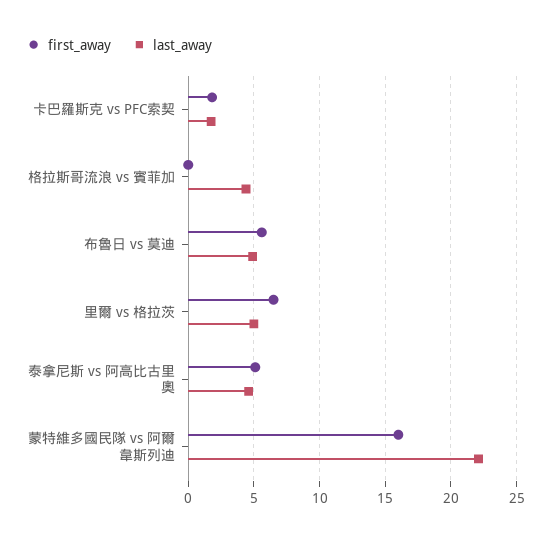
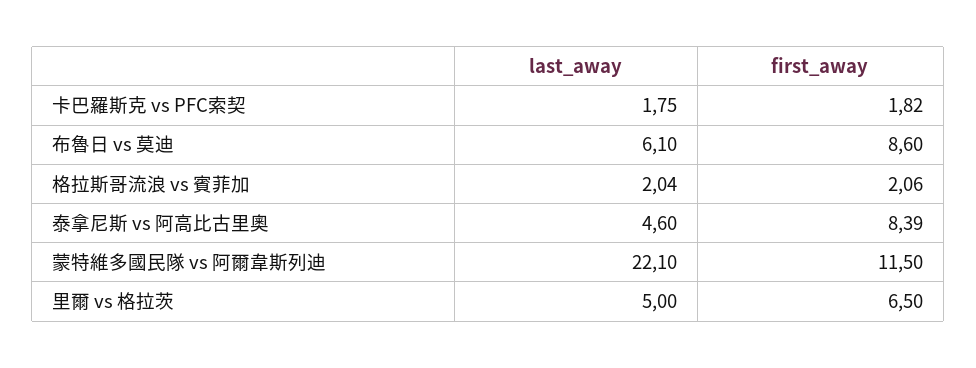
  {
    "first_away": {
      "卡巴羅斯克 vs PFC索契": 1.82,
-     "格拉斯哥流浪 vs 賓菲加": 0,
+     "格拉斯哥流浪 vs 賓菲加": 2.06,
-     "布魯日 vs 莫迪": 5.5,
+     "布魯日 vs 莫迪": 8.6,
      "里爾 vs 格拉茨": 6.5,
-     "泰拿尼斯 vs 阿高比古里奧": 5,
+     "泰拿尼斯 vs 阿高比古里奧": 8.39,
-     "蒙特維多國民隊 vs 阿爾韋斯列迪": 16
+     "蒙特維多國民隊 vs 阿爾韋斯列迪": 11.5
    },
    "last_away": {
      "卡巴羅斯克 vs PFC索契": 1.75,
-     "格拉斯哥流浪 vs 賓菲加": 4.5,
+     "格拉斯哥流浪 vs 賓菲加": 2.04,
-     "布魯日 vs 莫迪": 5,
+     "布魯日 vs 莫迪": 6.1,
      "里爾 vs 格拉茨": 5,
      "泰拿尼斯 vs 阿高比古里奧": 4.6,
      "蒙特維多國民隊 vs 阿爾韋斯列迪": 22.1
    }
  }

